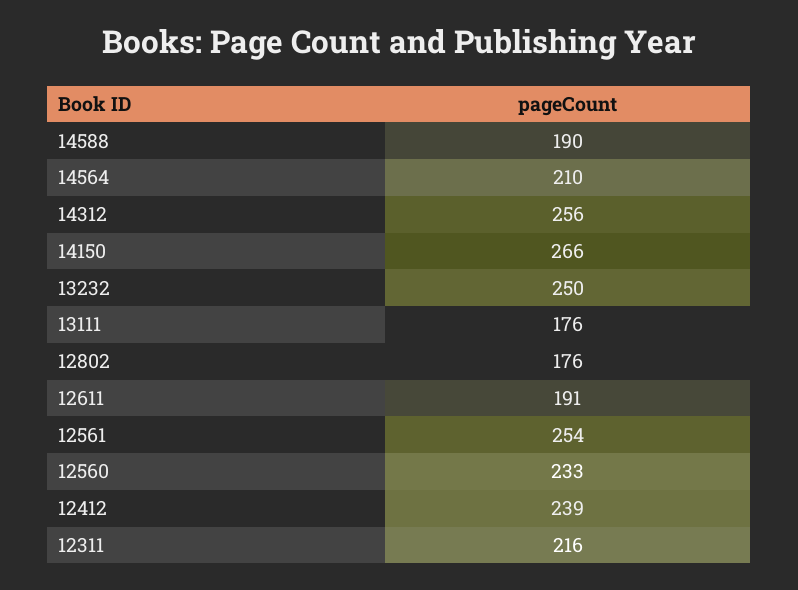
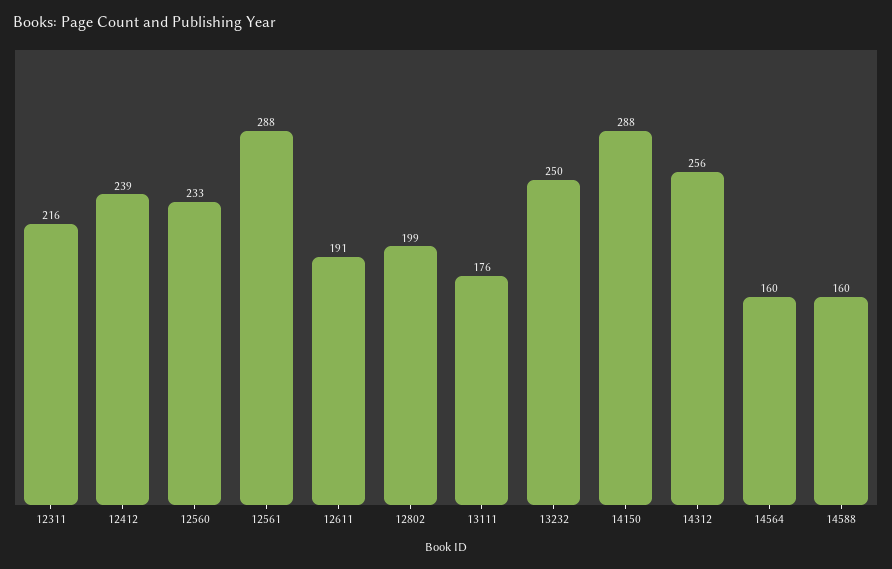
  {
-   "14588": 190,
+   "14588": 160,
-   "14564": 210,
+   "14564": 160,
    "14312": 256,
-   "14150": 266,
+   "14150": 288,
    "13232": 250,
    "13111": 176,
-   "12802": 176,
+   "12802": 199,
    "12611": 191,
-   "12561": 254,
+   "12561": 288,
    "12560": 233,
    "12412": 239,
    "12311": 216
  }

